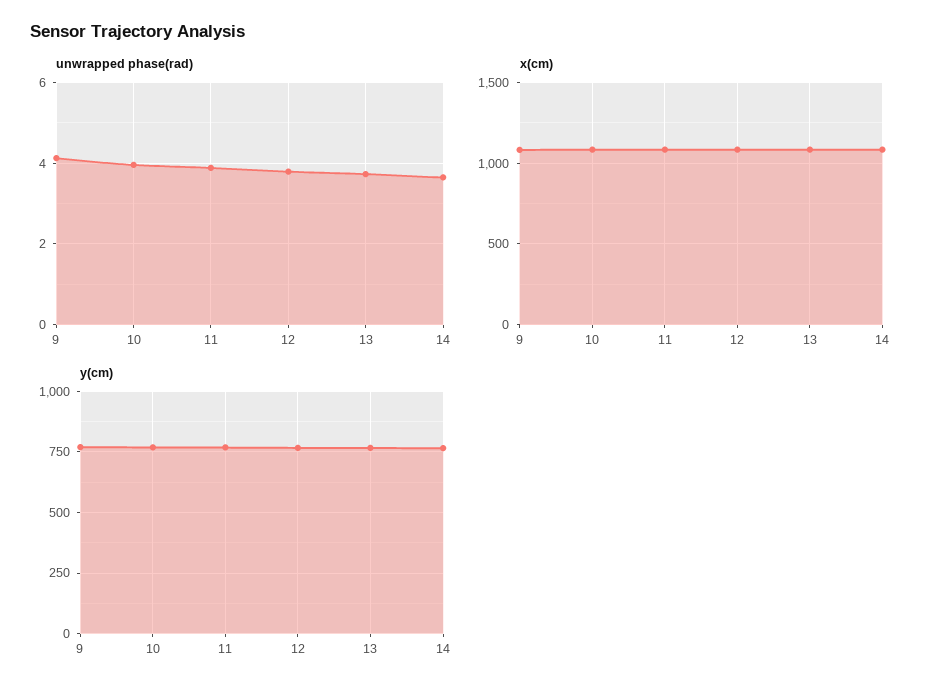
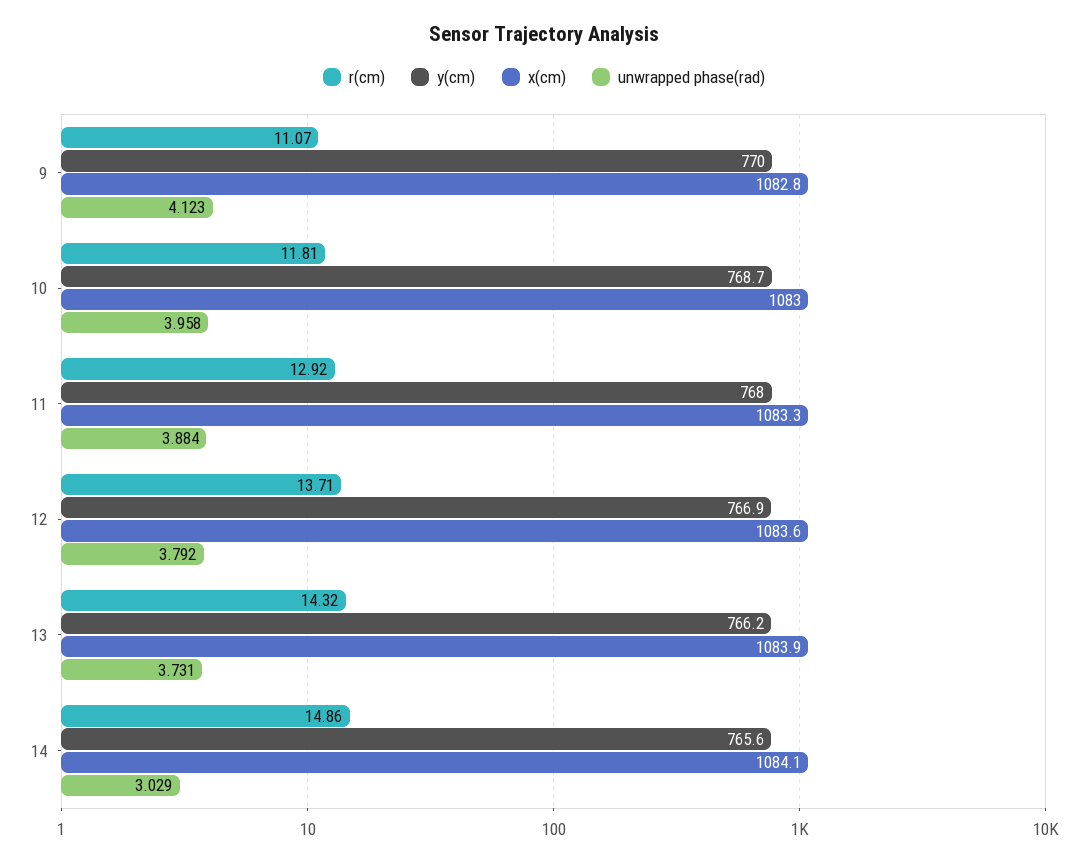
  {
    "unwrapped phase(rad)": {
      "9": 4.123,
      "10": 3.958,
      "11": 3.884,
      "12": 3.792,
      "13": 3.731,
-     "14": 3.6
+     "14": 3.029
    },
    "x(cm)": {
      "9": 1082.8,
      "10": 1083,
      "11": 1083.3,
      "12": 1083.6,
      "13": 1083.9,
      "14": 1084.1
    },
    "y(cm)": {
      "9": 770,
      "10": 768.7,
      "11": 768,
      "12": 766.9,
      "13": 766.2,
      "14": 765.6
-   }
+   },
+   "r(cm)": {
+     "9": 11.07,
+     "10": 11.81,
+     "11": 12.92,
+     "12": 13.71,
+     "13": 14.32,
+     "14": 14.86
+   }
  }

